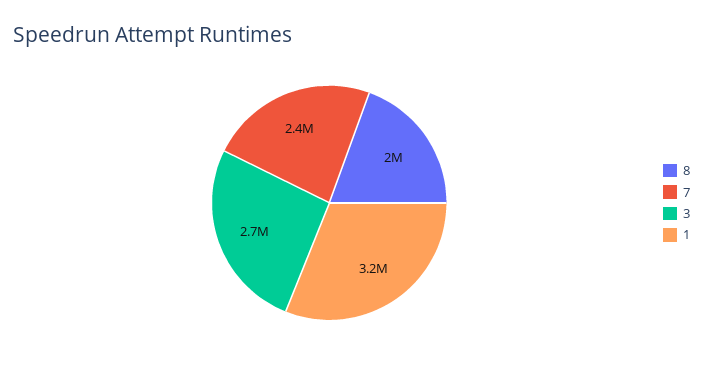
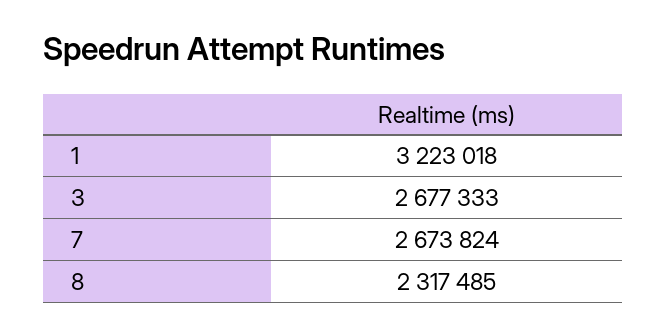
  {
-   "8": 2000000,
+   "8": 2317485,
-   "7": 2400000,
+   "7": 2673824,
    "3": 2677333,
    "1": 3223018
  }

